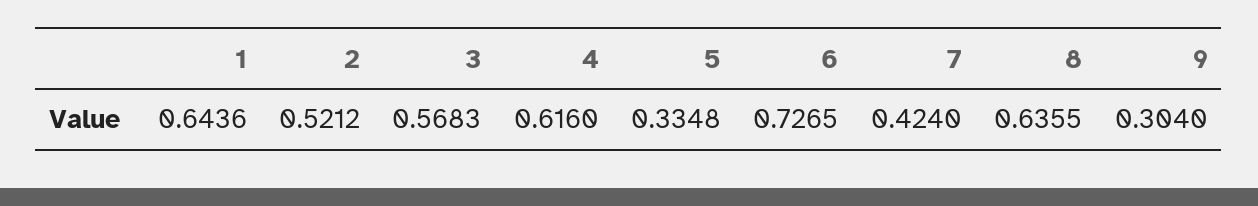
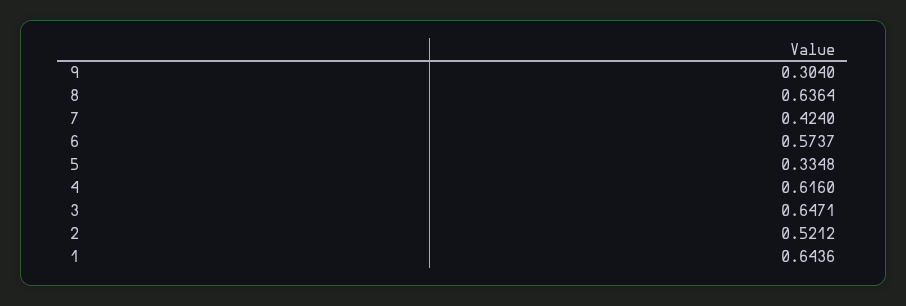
  {
    "1": 0.6436,
    "2": 0.5212,
-   "3": 0.5683,
+   "3": 0.6471,
    "4": 0.616,
    "5": 0.3348,
-   "6": 0.7265,
+   "6": 0.5737,
    "7": 0.424,
-   "8": 0.6355,
+   "8": 0.6364,
    "9": 0.304
  }

